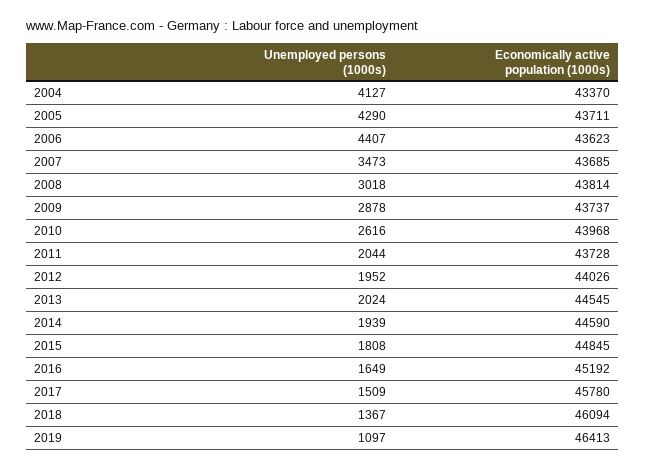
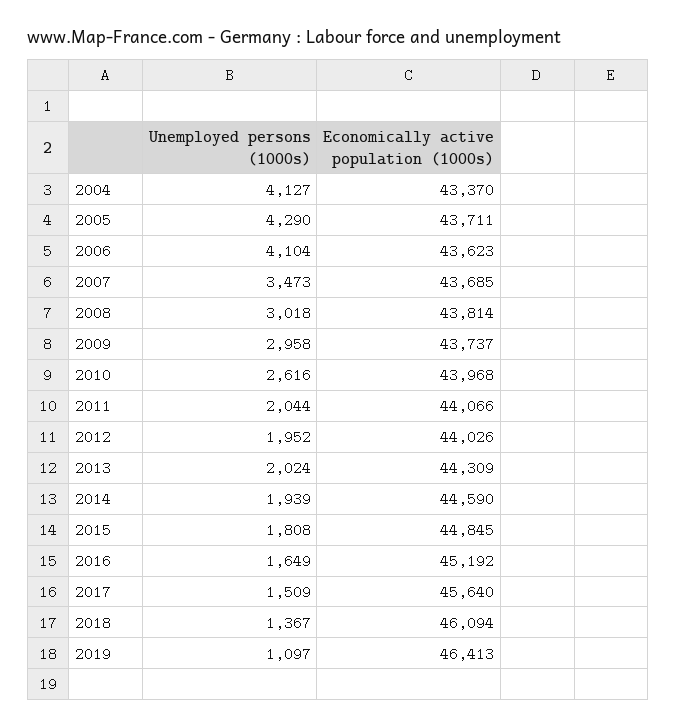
  {
    "Unemployed persons (1000s)": {
      "2004": 4127,
      "2005": 4290,
-     "2006": 4407,
+     "2006": 4104,
      "2007": 3473,
      "2008": 3018,
-     "2009": 2878,
+     "2009": 2958,
      "2010": 2616,
      "2011": 2044,
      "2012": 1952,
      "2013": 2024,
      "2014": 1939,
      "2015": 1808,
      "2016": 1649,
      "2017": 1509,
      "2018": 1367,
      "2019": 1097
    },
    "Economically active population (1000s)": {
      "2004": 43370,
      "2005": 43711,
      "2006": 43623,
      "2007": 43685,
      "2008": 43814,
      "2009": 43737,
      "2010": 43968,
-     "2011": 43728,
+     "2011": 44066,
      "2012": 44026,
-     "2013": 44545,
+     "2013": 44309,
      "2014": 44590,
      "2015": 44845,
      "2016": 45192,
-     "2017": 45780,
+     "2017": 45640,
      "2018": 46094,
      "2019": 46413
    }
  }

